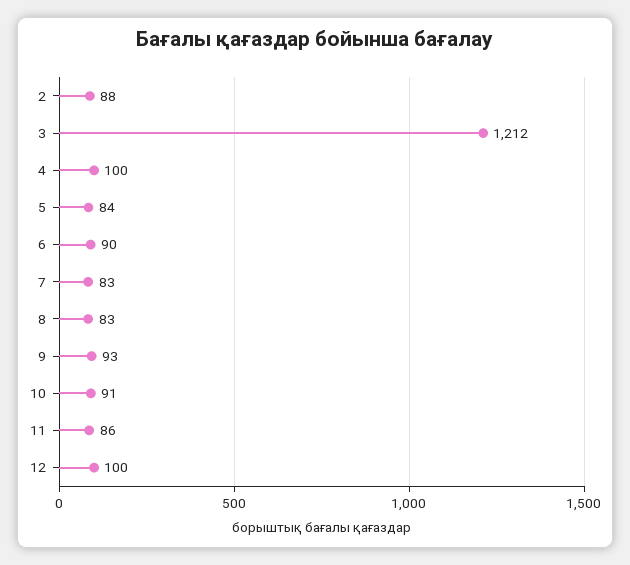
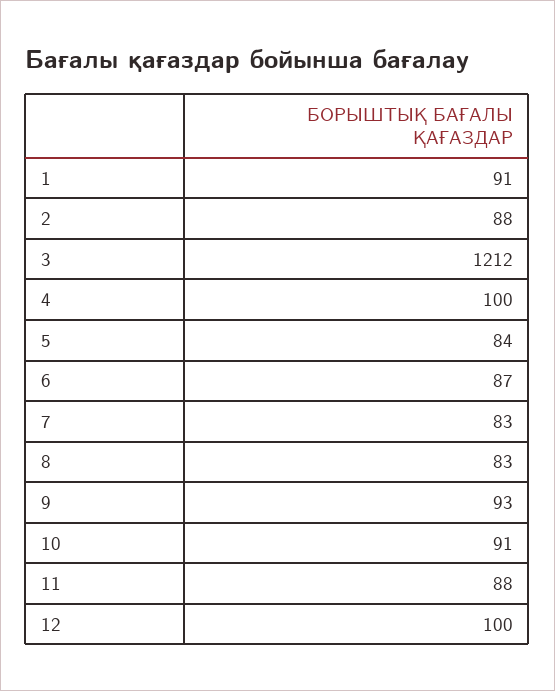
  {
    "2": 88,
    "3": 1212,
    "4": 100,
    "5": 84,
-   "6": 90,
+   "6": 87,
    "7": 83,
    "8": 83,
    "9": 93,
    "10": 91,
-   "11": 86,
+   "11": 88,
-   "12": 100
+   "12": 100,
+   "1": 91
  }

